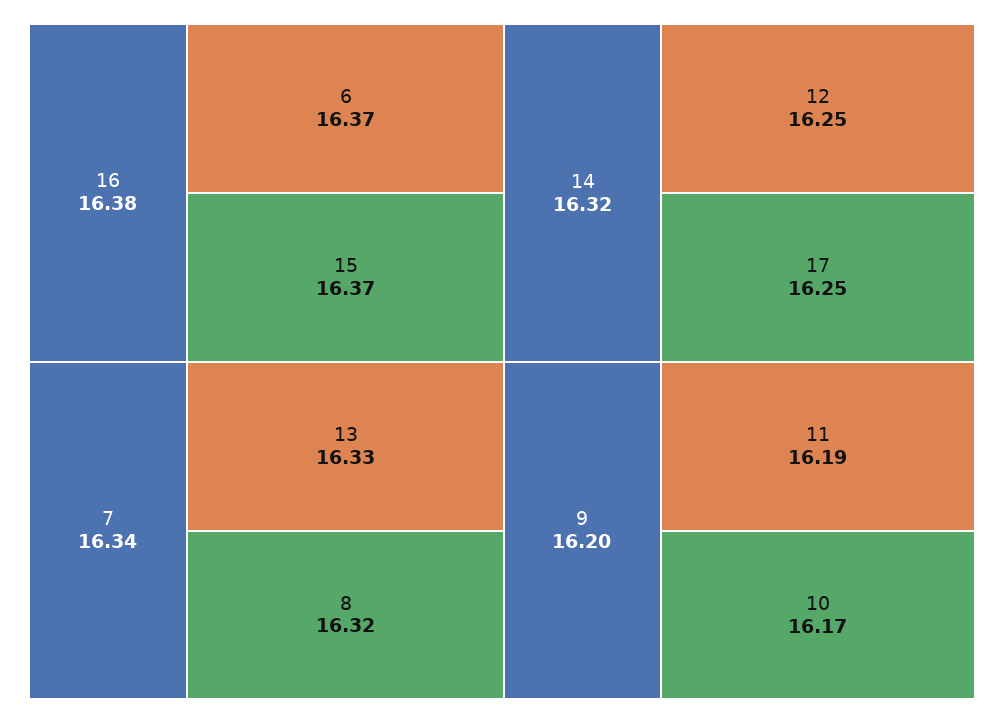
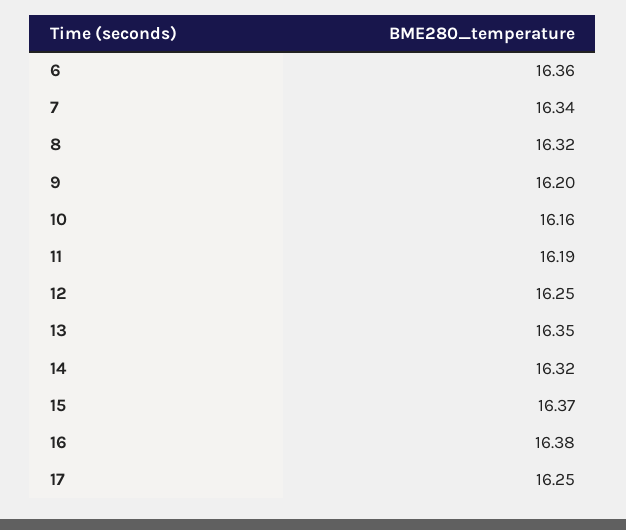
  {
    "16": 16.38,
-   "6": 16.37,
+   "6": 16.36,
    "15": 16.37,
    "7": 16.34,
-   "13": 16.33,
+   "13": 16.35,
    "8": 16.32,
    "14": 16.32,
    "12": 16.25,
    "17": 16.25,
    "9": 16.2,
    "11": 16.19,
-   "10": 16.17
+   "10": 16.16
  }

